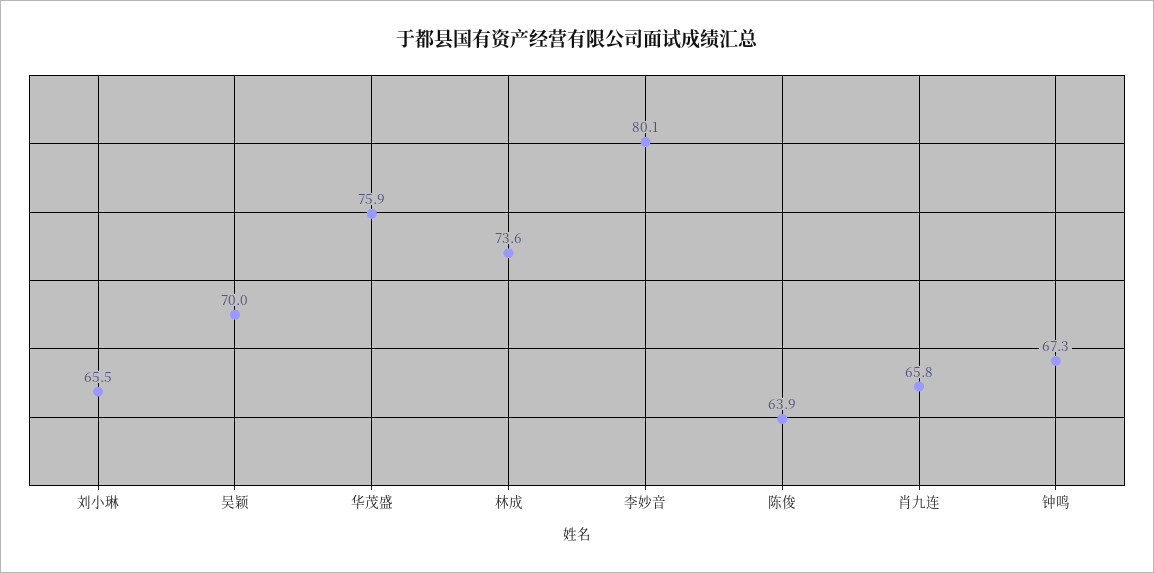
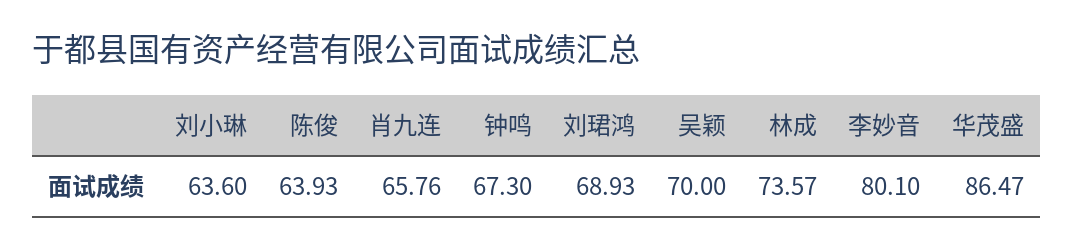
  {
-   "刘小琳": 65.5,
+   "刘小琳": 63.6,
    "吴颖": 70,
-   "华茂盛": 75.9,
+   "华茂盛": 86.47,
    "林成": 73.57,
    "李妙音": 80.1,
    "陈俊": 63.93,
    "肖九连": 65.76,
-   "钟鸣": 67.3
+   "钟鸣": 67.3,
+   "刘珺鸿": 68.93
  }

